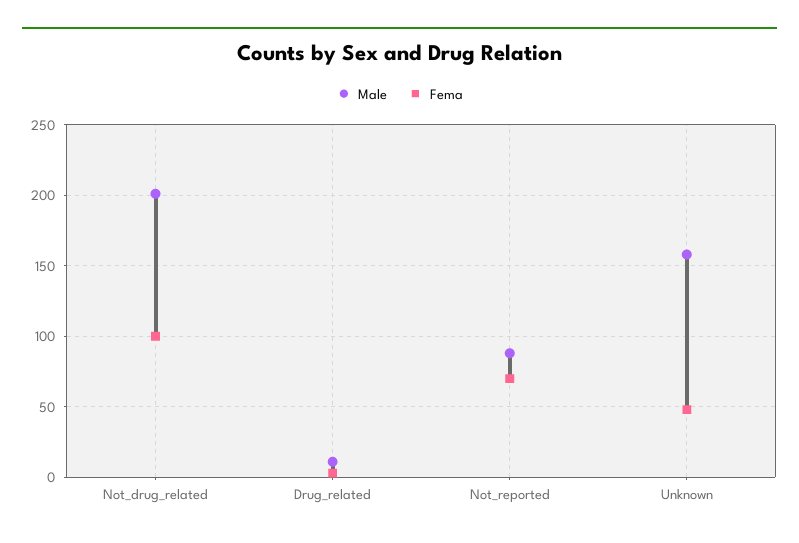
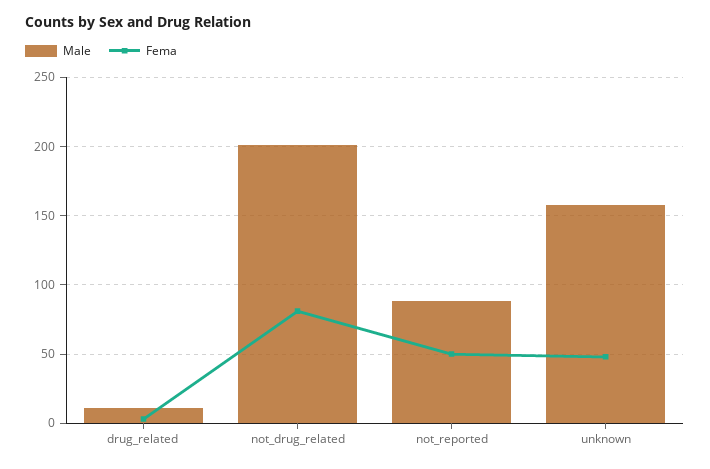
  {
    "Male": {
      "Not_drug_related": 200,
      "Drug_related": 10,
      "Not_reported": 90,
      "Unknown": 160
    },
    "Fema": {
-     "Not_drug_related": 100,
+     "Not_drug_related": 80,
      "Drug_related": 5,
-     "Not_reported": 70,
+     "Not_reported": 50,
      "Unknown": 50
    }
  }

